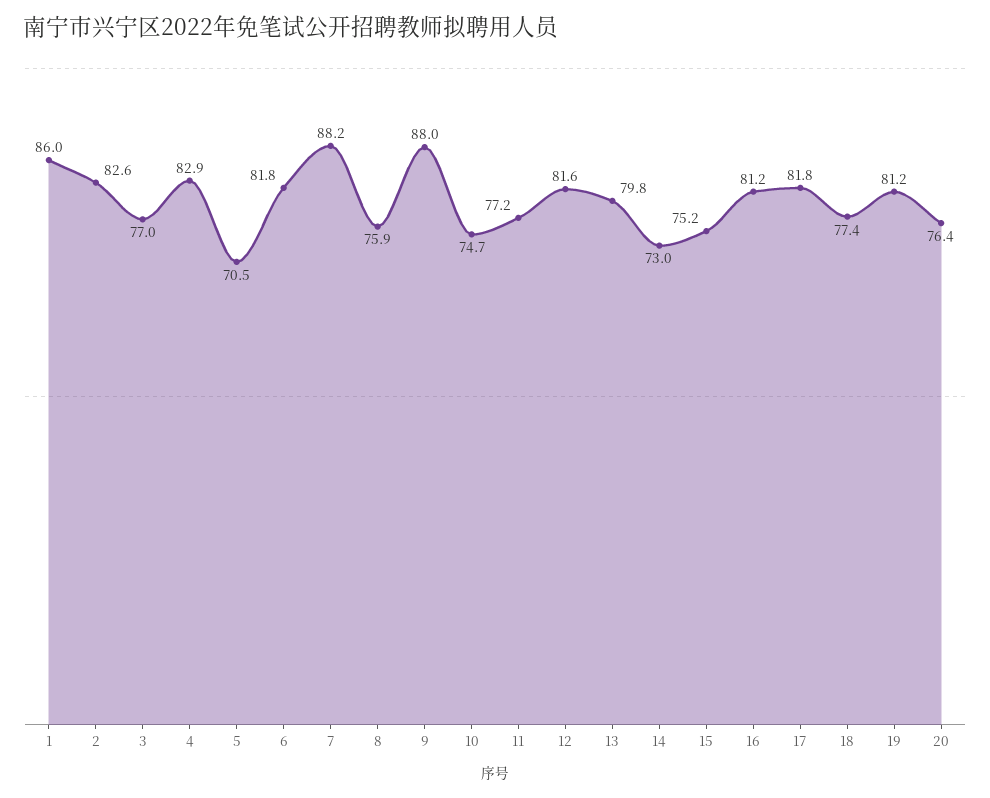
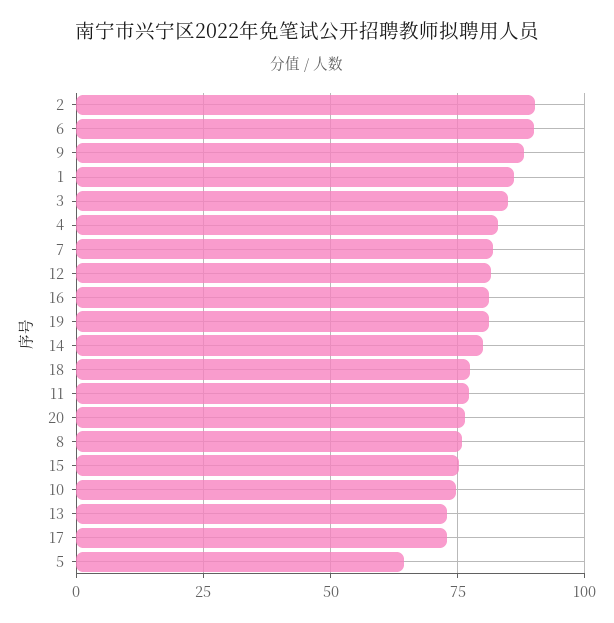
  {
    "1": 86,
-   "2": 82.6,
+   "2": 90,
-   "3": 77,
+   "3": 85,
    "4": 82.9,
-   "5": 70.5,
+   "5": 65,
-   "6": 81.8,
+   "6": 90,
-   "7": 88.2,
+   "7": 82.5,
    "8": 75.9,
    "9": 88,
    "10": 74.7,
    "11": 77.2,
    "12": 81.6,
-   "13": 79.8,
+   "13": 72.5,
-   "14": 73,
+   "14": 80,
    "15": 75.2,
    "16": 81.2,
-   "17": 81.8,
+   "17": 72.5,
    "18": 77.4,
    "19": 81.2,
    "20": 76.4
  }

